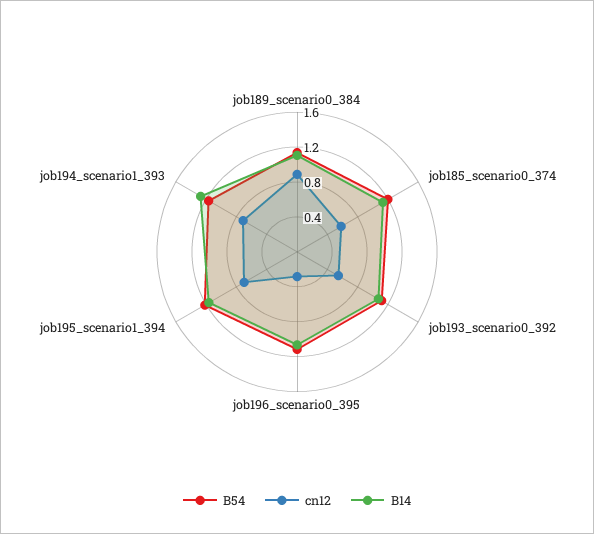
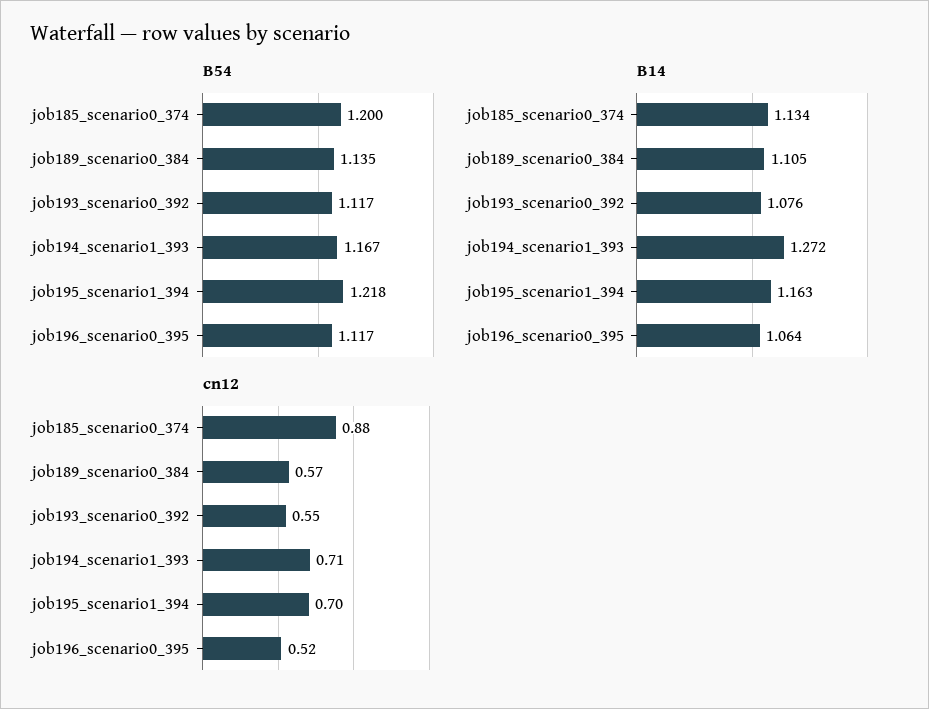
  {
    "B54": {
      "job189_scenario0_384": 1.135,
      "job185_scenario0_374": 1.2,
      "job193_scenario0_392": 1.117,
      "job196_scenario0_395": 1.117,
      "job195_scenario1_394": 1.218,
      "job194_scenario1_393": 1.167
    },
    "cn12": {
-     "job189_scenario0_384": 0.9,
+     "job189_scenario0_384": 0.57,
-     "job185_scenario0_374": 0.6,
+     "job185_scenario0_374": 0.88,
      "job193_scenario0_392": 0.55,
-     "job196_scenario0_395": 0.3,
+     "job196_scenario0_395": 0.52,
      "job195_scenario1_394": 0.7,
      "job194_scenario1_393": 0.71
    },
    "B14": {
      "job189_scenario0_384": 1.105,
      "job185_scenario0_374": 1.134,
      "job193_scenario0_392": 1.076,
      "job196_scenario0_395": 1.064,
      "job195_scenario1_394": 1.163,
      "job194_scenario1_393": 1.272
    }
  }

